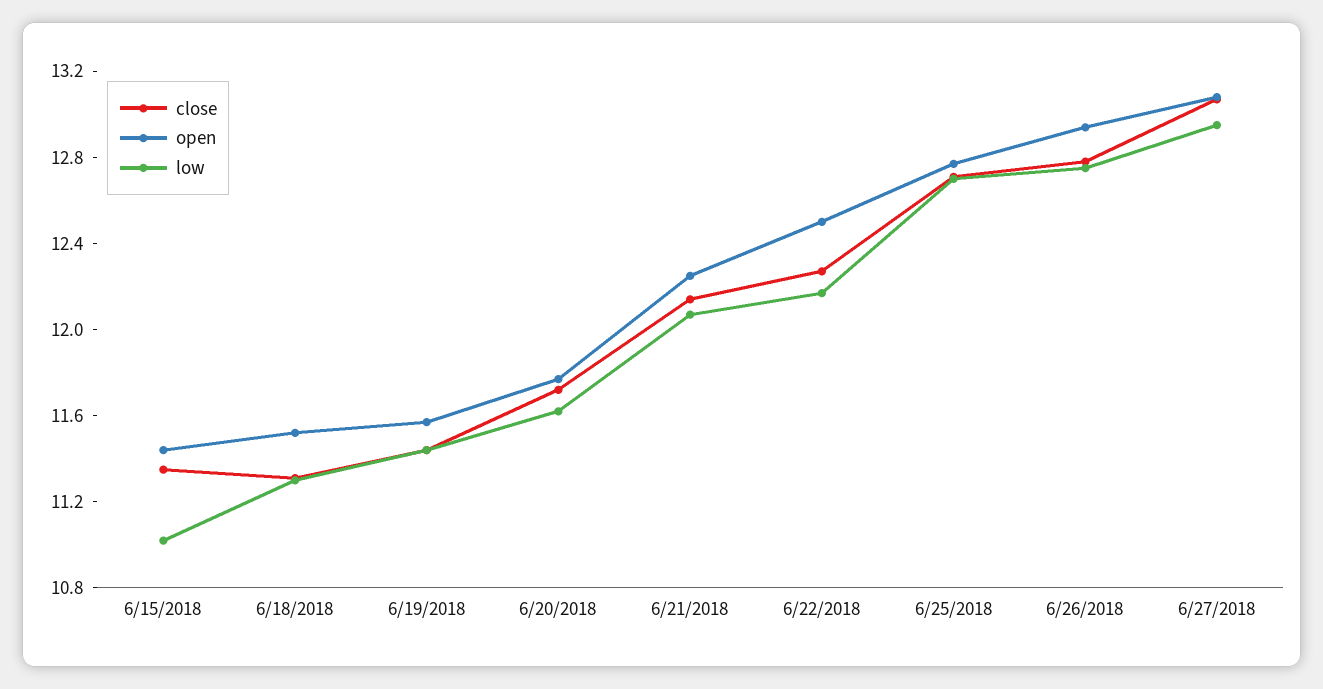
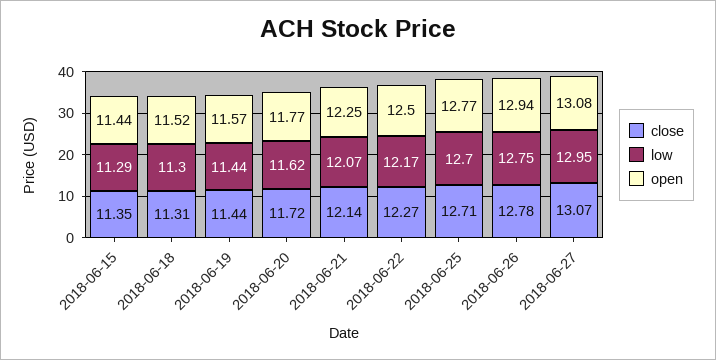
  {
    "close": {
      "6/15/2018": 11.35,
      "6/18/2018": 11.31,
      "6/19/2018": 11.44,
      "6/20/2018": 11.72,
      "6/21/2018": 12.14,
      "6/22/2018": 12.27,
      "6/25/2018": 12.71,
      "6/26/2018": 12.78,
      "6/27/2018": 13.07
    },
    "open": {
      "6/15/2018": 11.44,
      "6/18/2018": 11.52,
      "6/19/2018": 11.57,
      "6/20/2018": 11.77,
      "6/21/2018": 12.25,
      "6/22/2018": 12.5,
      "6/25/2018": 12.77,
      "6/26/2018": 12.94,
      "6/27/2018": 13.08
    },
    "low": {
-     "6/15/2018": 11,
+     "6/15/2018": 11.29,
      "6/18/2018": 11.3,
      "6/19/2018": 11.44,
      "6/20/2018": 11.62,
      "6/21/2018": 12.07,
      "6/22/2018": 12.17,
      "6/25/2018": 12.7,
      "6/26/2018": 12.75,
      "6/27/2018": 12.95
    }
  }

